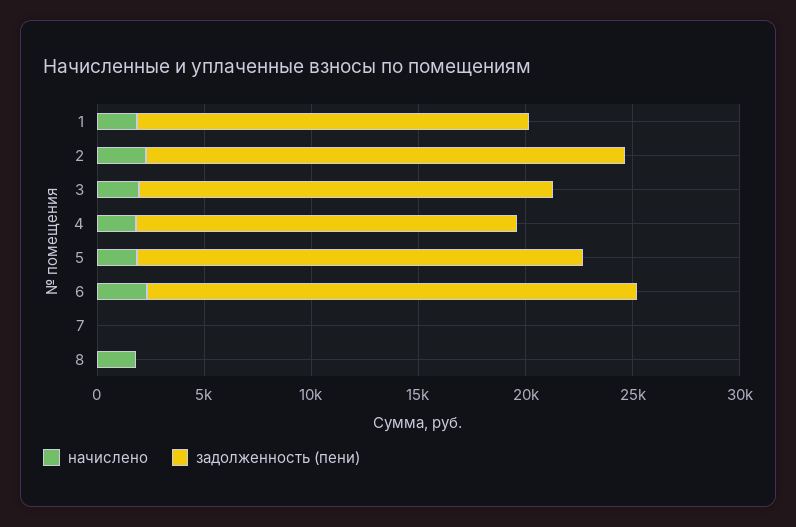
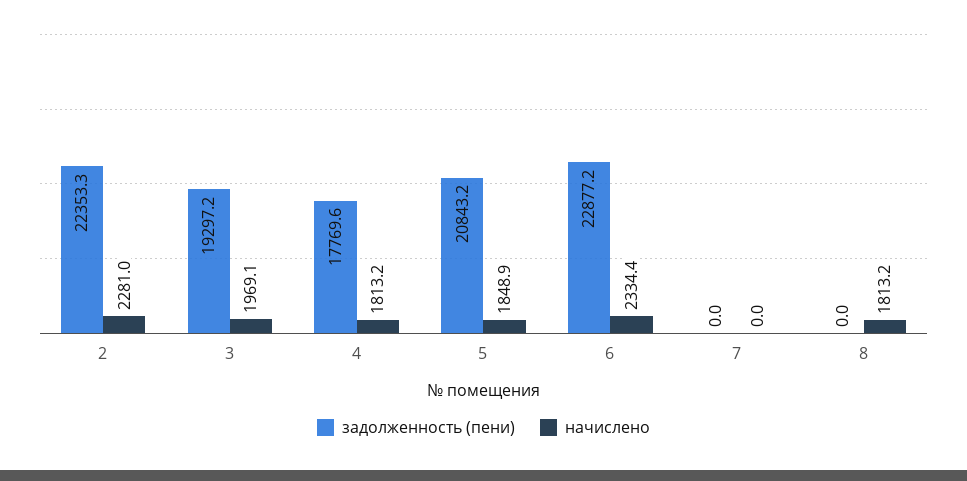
  {
    "начислено": {
-     "1": 2000,
      "2": 2281,
      "3": 1969.1,
      "4": 1813.2,
      "5": 1848.9,
      "6": 2334.4,
      "7": 0,
      "8": 1813.2
    },
    "задолженность (пени)": {
-     "1": 18000,
      "2": 22353.3,
      "3": 19297.2,
      "4": 17769.6,
      "5": 20843.2,
      "6": 22877.2,
      "7": 0,
      "8": 0
    }
  }

